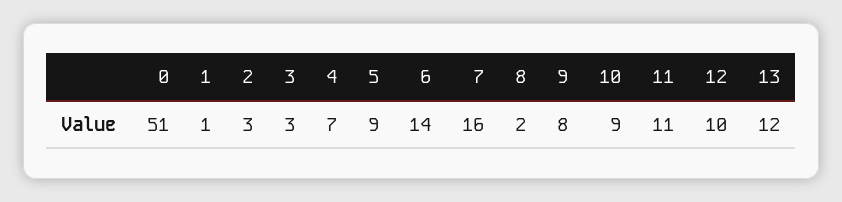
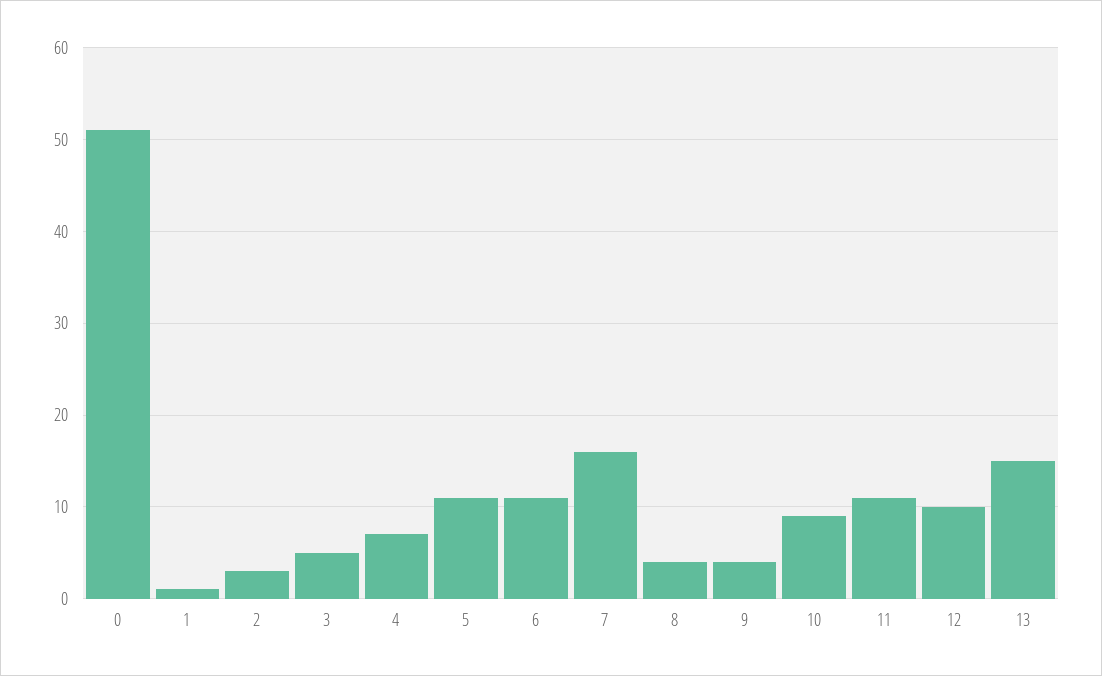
  {
    "0": 51,
    "1": 1,
    "2": 3,
-   "3": 3,
+   "3": 5,
    "4": 7,
-   "5": 9,
+   "5": 11,
-   "6": 14,
+   "6": 11,
    "7": 16,
-   "8": 2,
+   "8": 4,
-   "9": 8,
+   "9": 4,
    "10": 9,
    "11": 11,
    "12": 10,
-   "13": 12
+   "13": 15
  }

